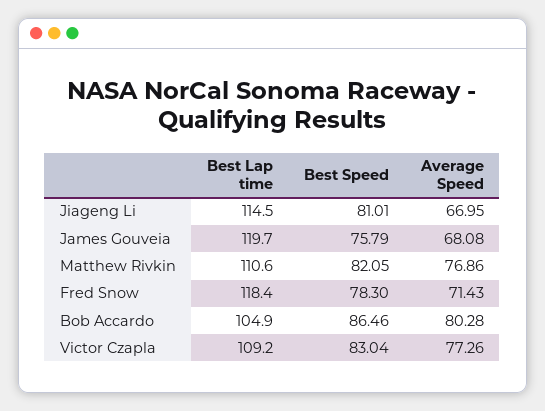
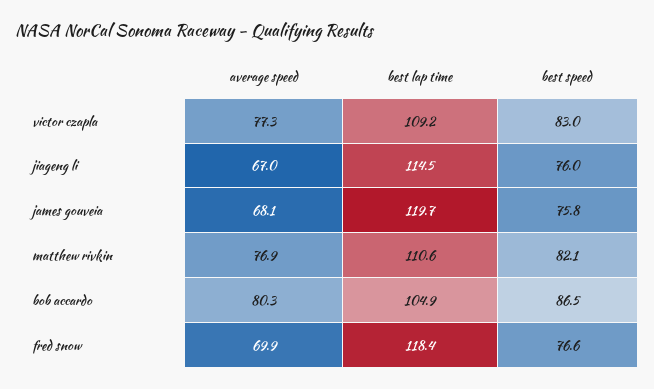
  {
    "Best Lap time": {
      "Jiageng Li": 114.5,
      "James Gouveia": 119.7,
      "Matthew Rivkin": 110.6,
      "Fred Snow": 118.4,
      "Bob Accardo": 104.9,
      "Victor Czapla": 109.2
    },
    "Best Speed": {
-     "Jiageng Li": 81.01,
+     "Jiageng Li": 76,
      "James Gouveia": 75.79,
      "Matthew Rivkin": 82.05,
-     "Fred Snow": 78.3,
+     "Fred Snow": 76.6,
      "Bob Accardo": 86.46,
      "Victor Czapla": 83.04
    },
    "Average Speed": {
      "Jiageng Li": 66.95,
      "James Gouveia": 68.08,
      "Matthew Rivkin": 76.86,
-     "Fred Snow": 71.43,
+     "Fred Snow": 69.9,
      "Bob Accardo": 80.28,
      "Victor Czapla": 77.26
    }
  }

